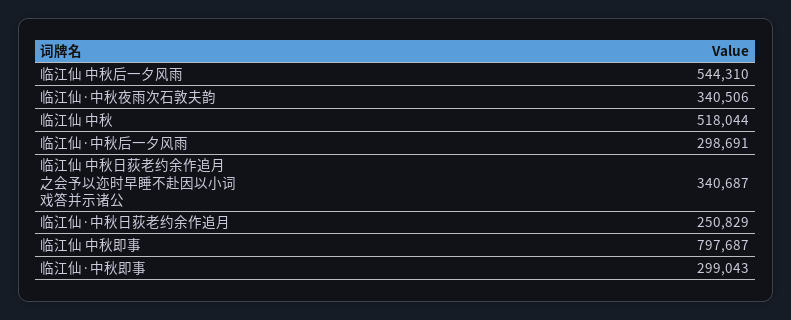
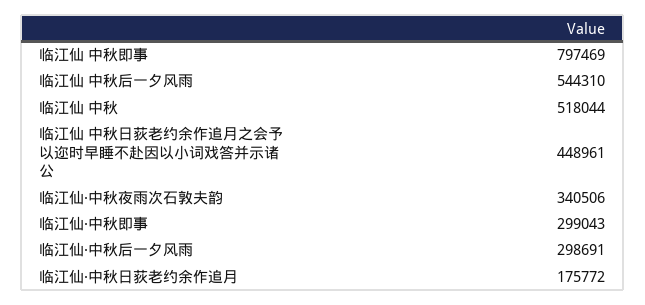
  {
    "临江仙 中秋后一夕风雨": 544310,
    "临江仙·中秋夜雨次石敦夫韵": 340506,
    "临江仙 中秋": 518044,
    "临江仙·中秋后一夕风雨": 298691,
-   "临江仙 中秋日荻老约余作追月之会予以迩时早睡不赴因以小词戏答并示诸公": 340687,
+   "临江仙 中秋日荻老约余作追月之会予以迩时早睡不赴因以小词戏答并示诸公": 448961,
-   "临江仙·中秋日荻老约余作追月": 250829,
+   "临江仙·中秋日荻老约余作追月": 175772,
-   "临江仙 中秋即事": 797687,
+   "临江仙 中秋即事": 797469,
    "临江仙·中秋即事": 299043
  }

